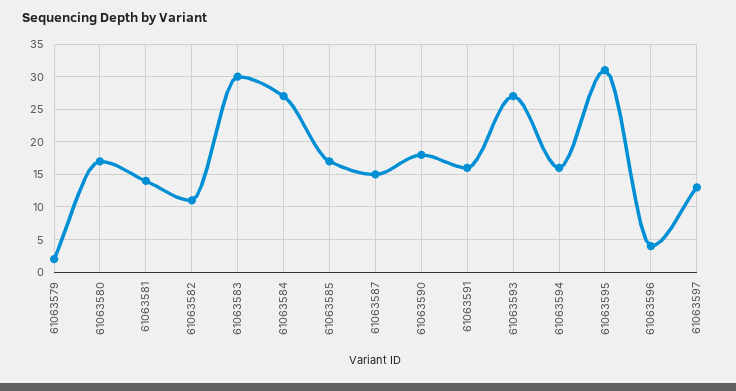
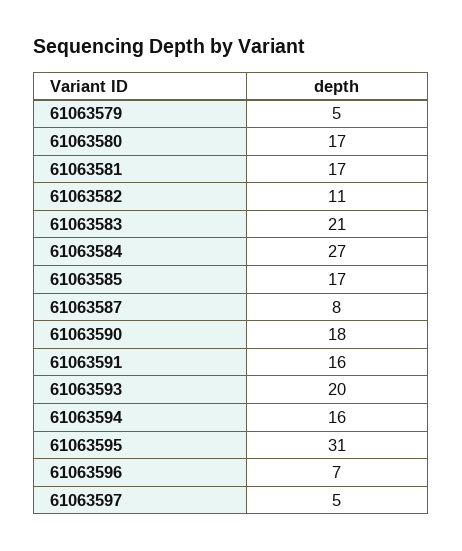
  {
-   "61063579": 2,
+   "61063579": 5,
    "61063580": 17,
-   "61063581": 14,
+   "61063581": 17,
    "61063582": 11,
-   "61063583": 30,
+   "61063583": 21,
    "61063584": 27,
    "61063585": 17,
-   "61063587": 15,
+   "61063587": 8,
    "61063590": 18,
    "61063591": 16,
-   "61063593": 27,
+   "61063593": 20,
    "61063594": 16,
    "61063595": 31,
-   "61063596": 4,
+   "61063596": 7,
-   "61063597": 13
+   "61063597": 5
  }

